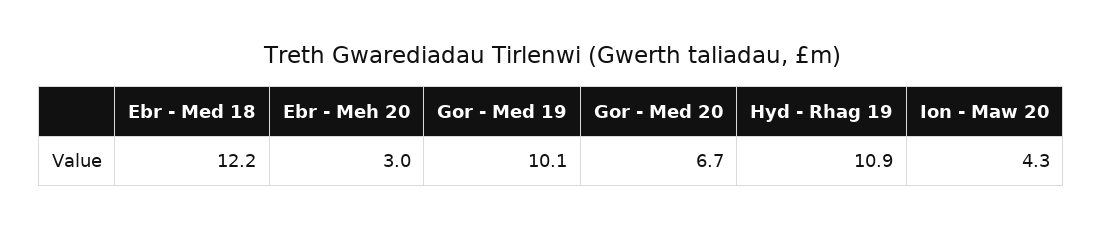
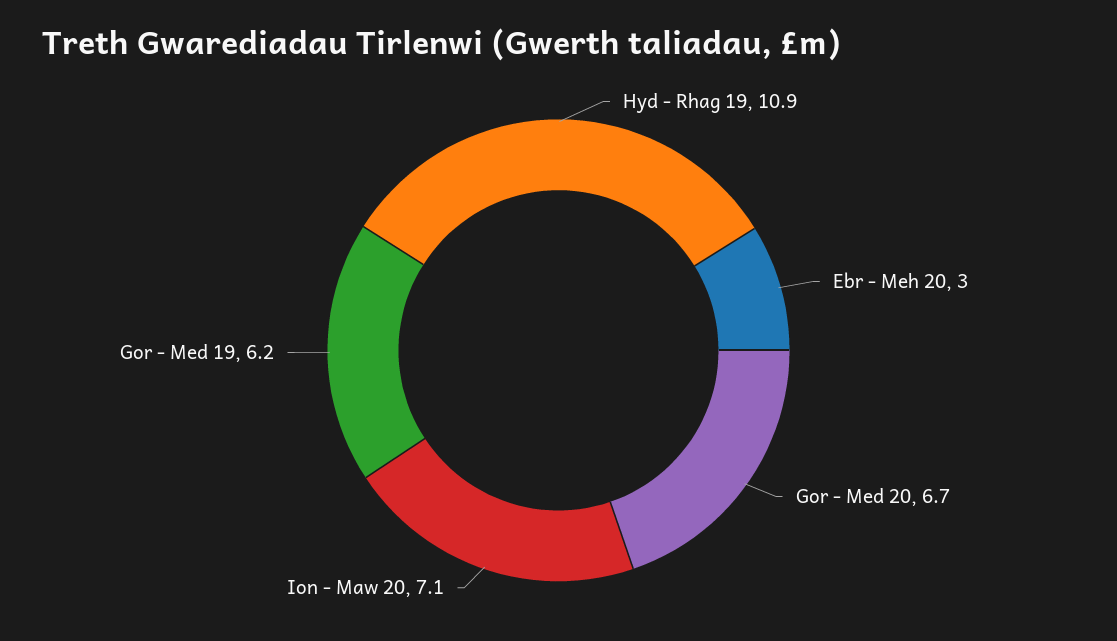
  {
-   "Ebr - Med 18": 12.2,
    "Ebr - Meh 20": 3,
-   "Gor - Med 19": 10.1,
+   "Gor - Med 19": 6.2,
    "Gor - Med 20": 6.7,
    "Hyd - Rhag 19": 10.9,
-   "Ion - Maw 20": 4.3
+   "Ion - Maw 20": 7.1
  }

